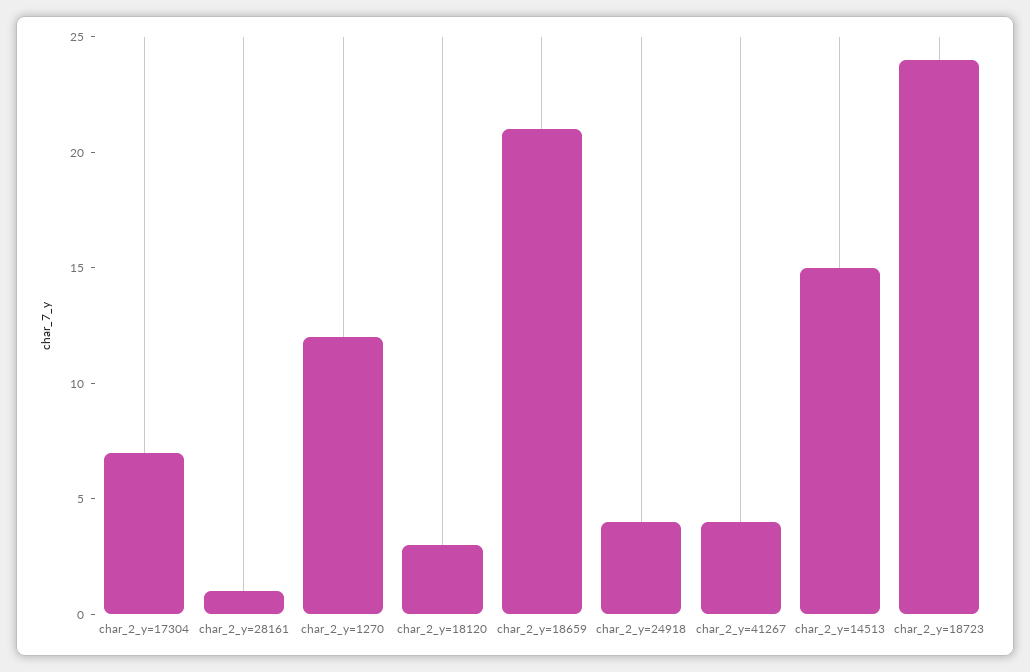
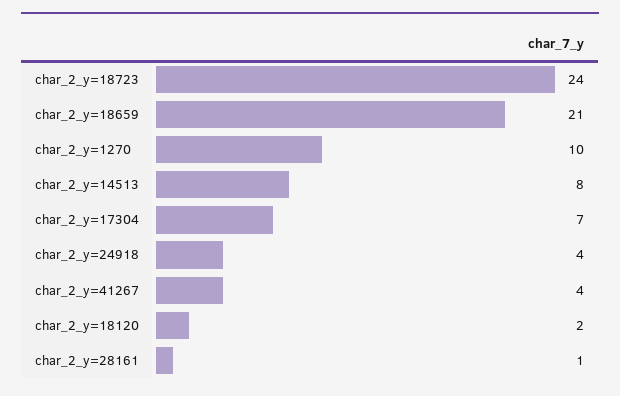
  {
    "char_2_y=17304": 7,
    "char_2_y=28161": 1,
-   "char_2_y=1270": 12,
+   "char_2_y=1270": 10,
-   "char_2_y=18120": 3,
+   "char_2_y=18120": 2,
    "char_2_y=18659": 21,
    "char_2_y=24918": 4,
    "char_2_y=41267": 4,
-   "char_2_y=14513": 15,
+   "char_2_y=14513": 8,
    "char_2_y=18723": 24
  }

